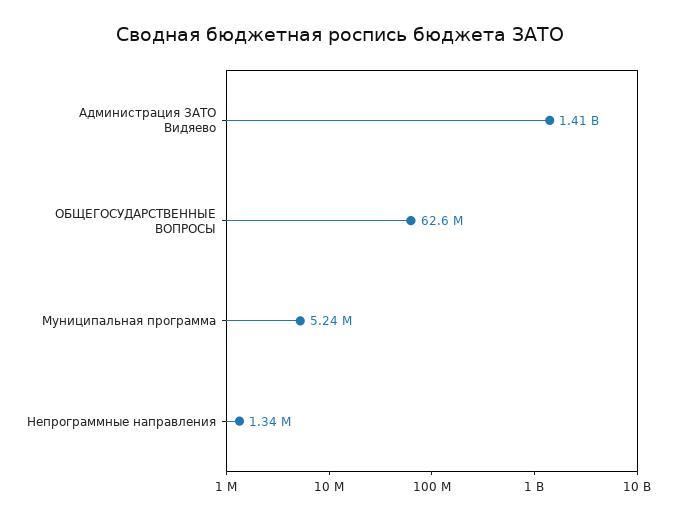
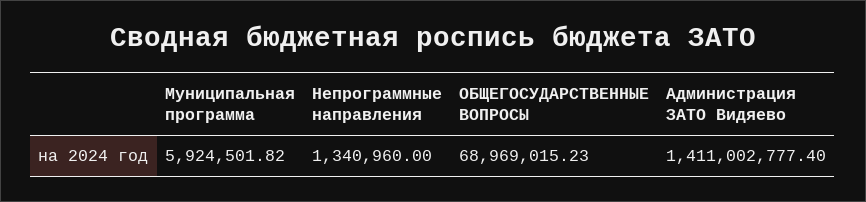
  {
    "Администрация ЗАТО Видяево": 1411002777.4,
-   "ОБЩЕГОСУДАРСТВЕННЫЕ ВОПРОСЫ": 62600000,
+   "ОБЩЕГОСУДАРСТВЕННЫЕ ВОПРОСЫ": 68969015.23,
-   "Муниципальная программа": 5240000,
+   "Муниципальная программа": 5924501.82,
    "Непрограммные направления": 1340960
  }

